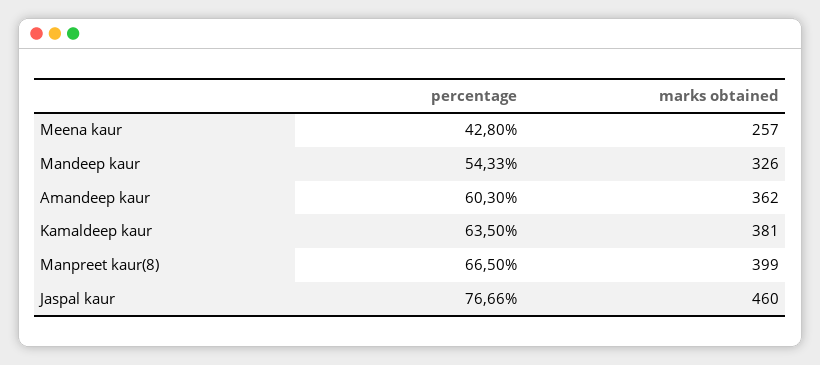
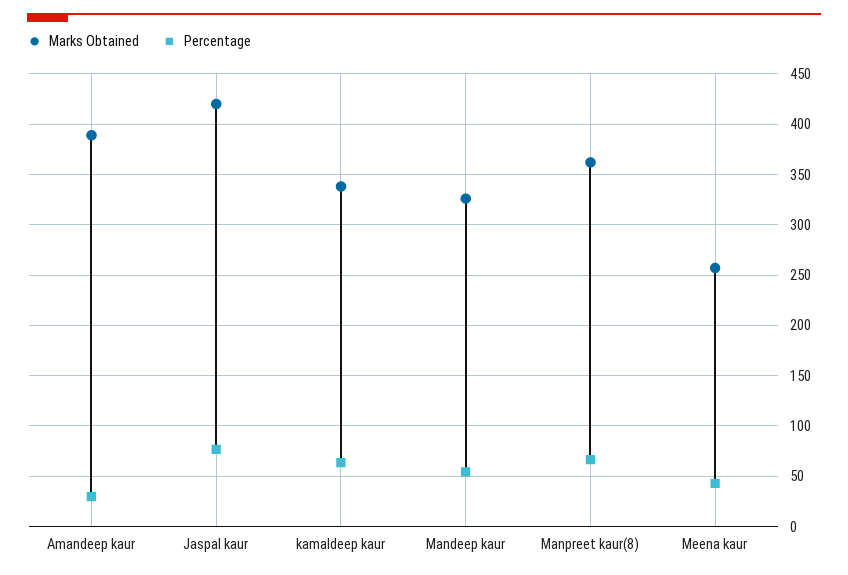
  {
    "percentage": {
      "Meena kaur": 42.8,
      "Mandeep kaur": 54.33,
-     "Amandeep kaur": 60.3,
+     "Amandeep kaur": 30,
      "Kamaldeep kaur": 63.5,
      "Manpreet kaur(8)": 66.5,
      "Jaspal kaur": 76.66
    },
    "marks obtained": {
      "Meena kaur": 257,
      "Mandeep kaur": 326,
-     "Amandeep kaur": 362,
+     "Amandeep kaur": 390,
-     "Kamaldeep kaur": 381,
+     "Kamaldeep kaur": 340,
-     "Manpreet kaur(8)": 399,
+     "Manpreet kaur(8)": 360,
-     "Jaspal kaur": 460
+     "Jaspal kaur": 420
    }
  }

